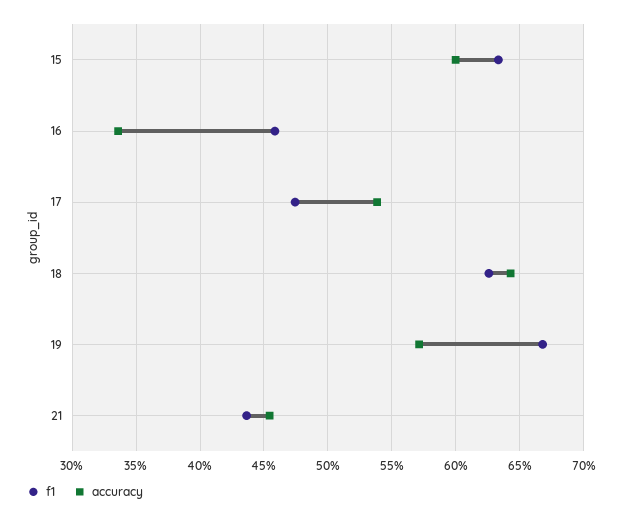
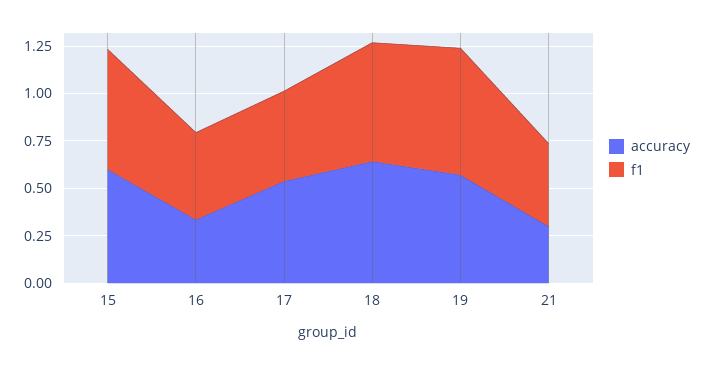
  {
    "f1": {
      "15": 0.635,
      "16": 0.46,
      "17": 0.475,
      "18": 0.625,
      "19": 0.67,
      "21": 0.435
    },
    "accuracy": {
      "15": 0.6,
      "16": 0.335,
      "17": 0.54,
      "18": 0.645,
      "19": 0.57,
-     "21": 0.455
+     "21": 0.3
    }
  }

